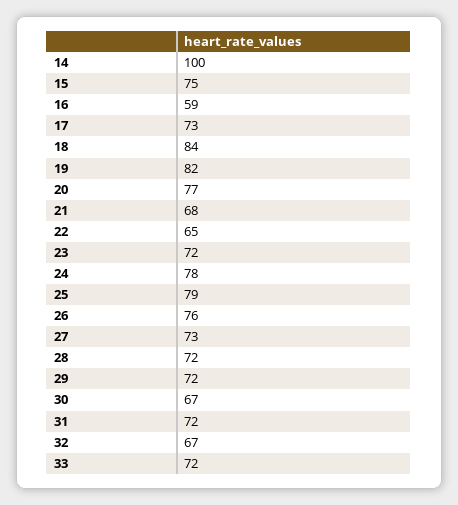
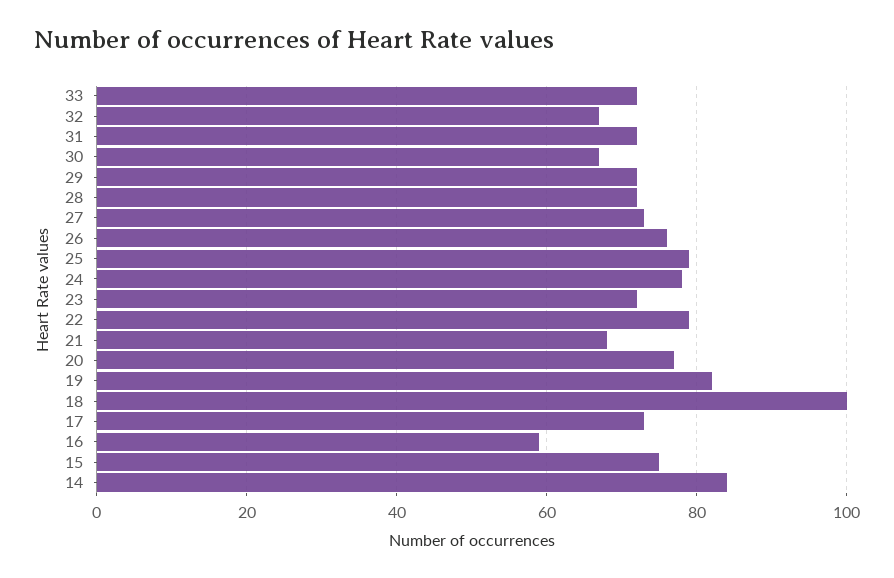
  {
-   "14": 100,
+   "14": 85,
    "15": 75,
    "16": 59,
    "17": 73,
-   "18": 84,
+   "18": 100,
    "19": 82,
    "20": 77,
    "21": 68,
-   "22": 65,
+   "22": 80,
    "23": 72,
    "24": 78,
    "25": 79,
    "26": 76,
    "27": 73,
    "28": 72,
    "29": 72,
    "30": 67,
    "31": 72,
    "32": 67,
    "33": 72
  }

